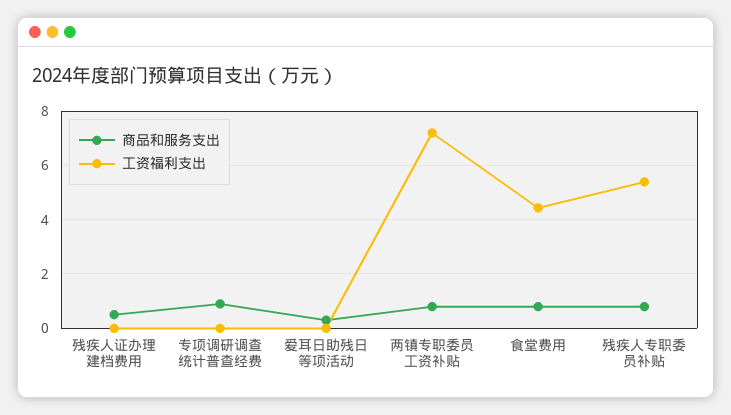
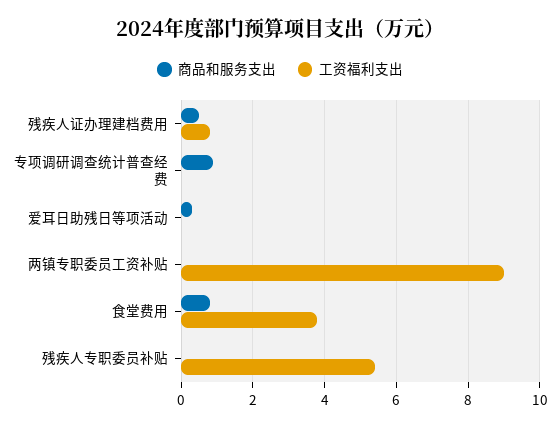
  {
    "商品和服务支出": {
      "残疾人证办理建档费用": 0.6,
      "专项调研调查统计普查经费": 1,
      "爱耳日助残日等项活动": 0.4,
-     "两镇专职委员工资补贴": 0.75,
+     "两镇专职委员工资补贴": 0,
      "食堂费用": 0.8,
-     "残疾人专职委员补贴": 0.75
+     "残疾人专职委员补贴": 0
    },
    "工资福利支出": {
-     "残疾人证办理建档费用": 0,
+     "残疾人证办理建档费用": 0.8,
      "专项调研调查统计普查经费": 0,
      "爱耳日助残日等项活动": 0,
-     "两镇专职委员工资补贴": 7.25,
+     "两镇专职委员工资补贴": 9,
-     "食堂费用": 4.5,
+     "食堂费用": 3.8,
      "残疾人专职委员补贴": 5.4
    }
  }

